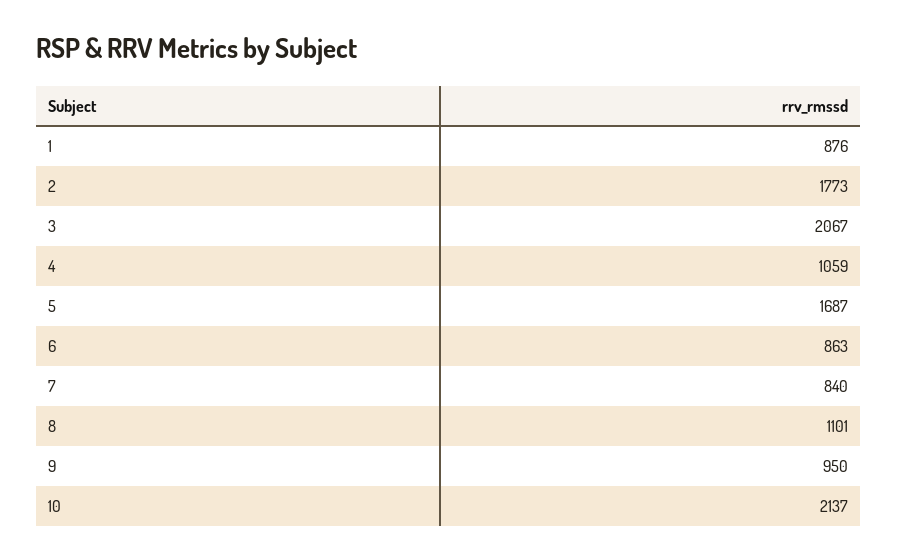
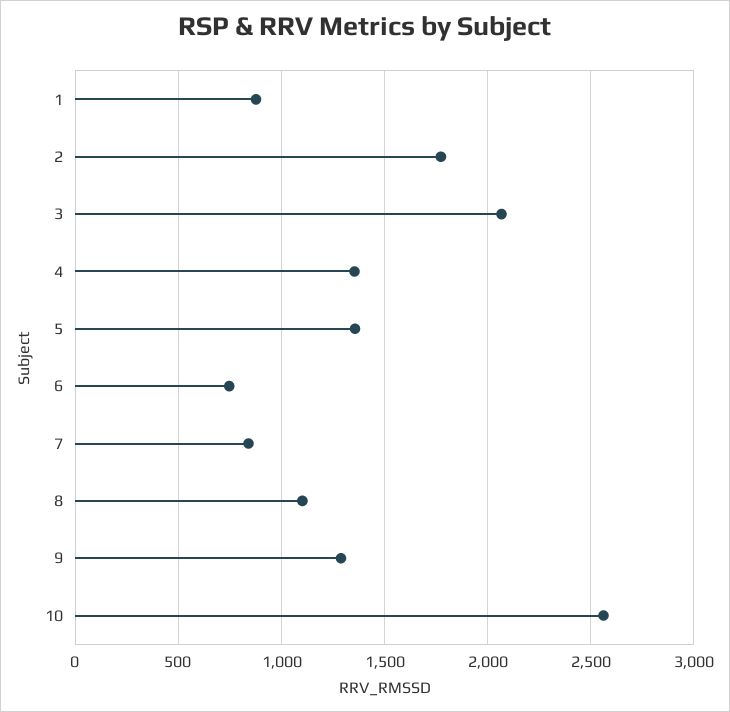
  {
    "1": 876,
    "2": 1773,
    "3": 2067,
-   "4": 1059,
+   "4": 1350,
-   "5": 1687,
+   "5": 1350,
-   "6": 863,
+   "6": 750,
    "7": 840,
    "8": 1101,
-   "9": 950,
+   "9": 1300,
-   "10": 2137
+   "10": 2550
  }

